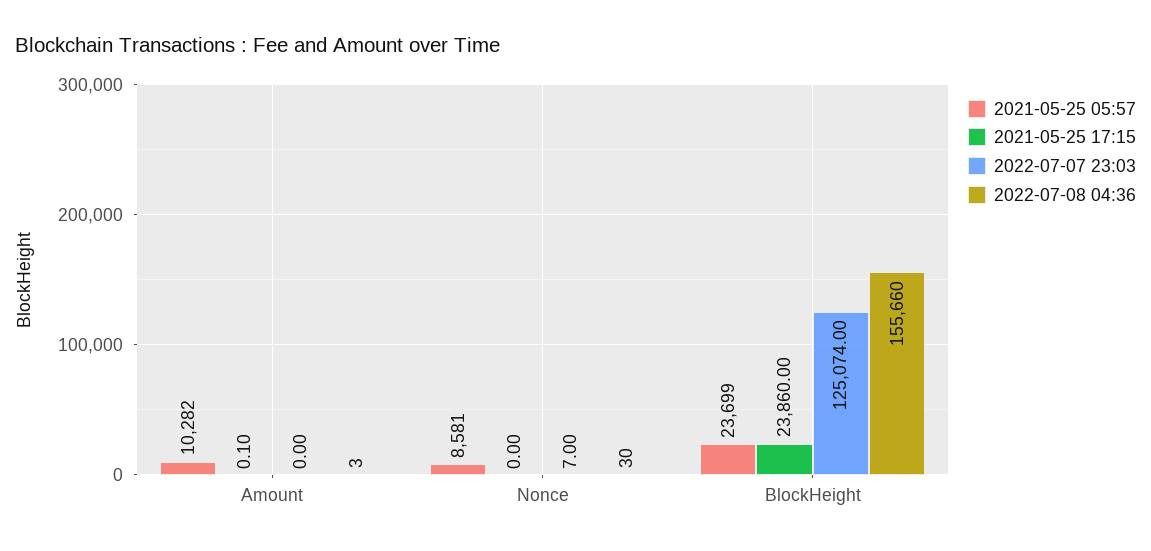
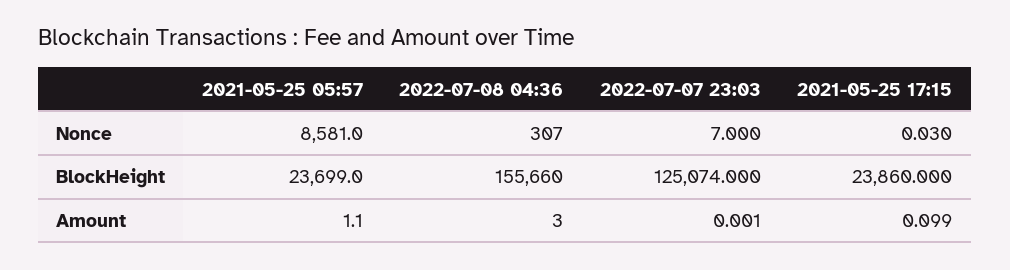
  {
    "2021-05-25 05:57": {
-     "Amount": 10282,
+     "Amount": 1.1,
      "Nonce": 8581,
      "BlockHeight": 23699
    },
    "2021-05-25 17:15": {
      "Amount": 0.099,
-     "Nonce": 0,
+     "Nonce": 0.03,
      "BlockHeight": 23860
    },
    "2022-07-07 23:03": {
      "Amount": 0.001,
      "Nonce": 7,
      "BlockHeight": 125074
    },
    "2022-07-08 04:36": {
      "Amount": 3,
-     "Nonce": 30,
+     "Nonce": 307,
      "BlockHeight": 155660
    }
  }

